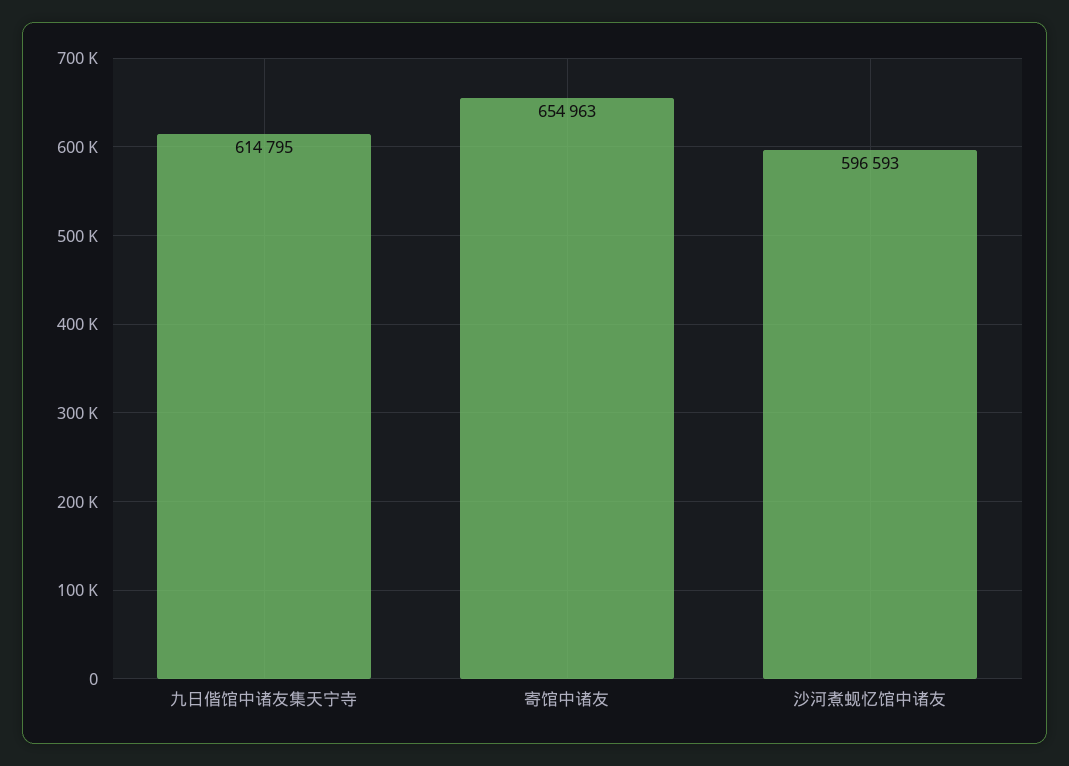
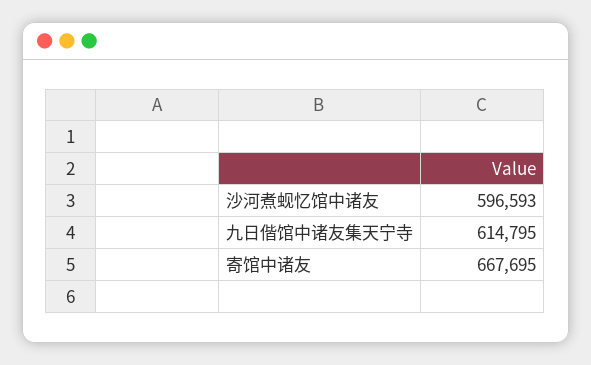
  {
    "九日偕馆中诸友集天宁寺": 614795,
-   "寄馆中诸友": 654963,
+   "寄馆中诸友": 667695,
    "沙河煮蚬忆馆中诸友": 596593
  }

